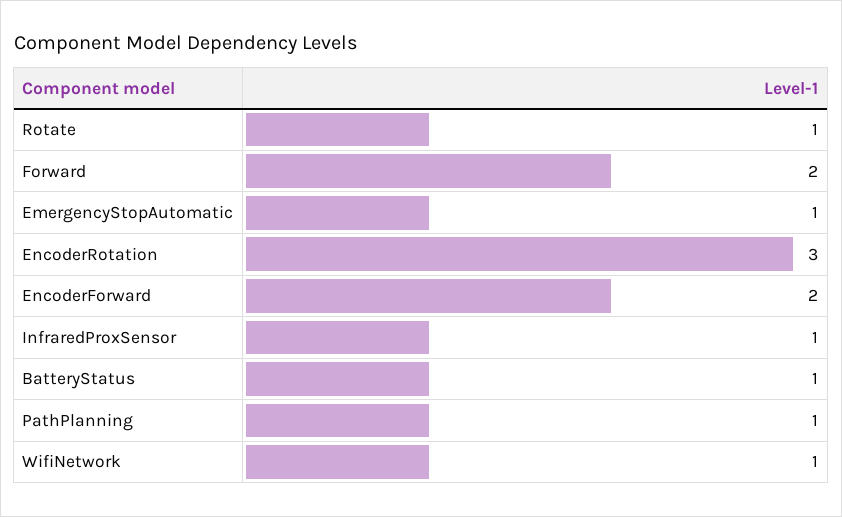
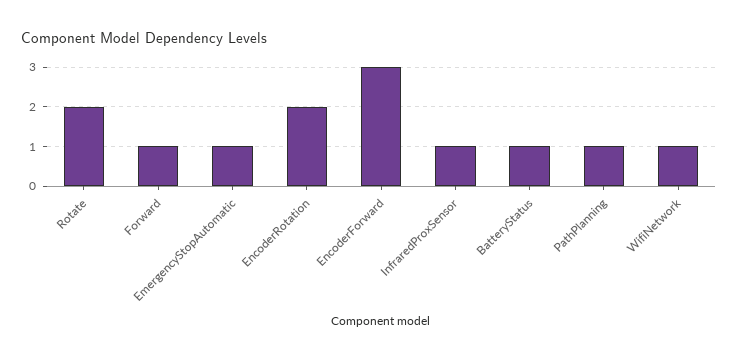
  {
-   "Rotate": 1,
+   "Rotate": 2,
-   "Forward": 2,
+   "Forward": 1,
    "EmergencyStopAutomatic": 1,
-   "EncoderRotation": 3,
+   "EncoderRotation": 2,
-   "EncoderForward": 2,
+   "EncoderForward": 3,
    "InfraredProxSensor": 1,
    "BatteryStatus": 1,
    "PathPlanning": 1,
    "WifiNetwork": 1
  }

